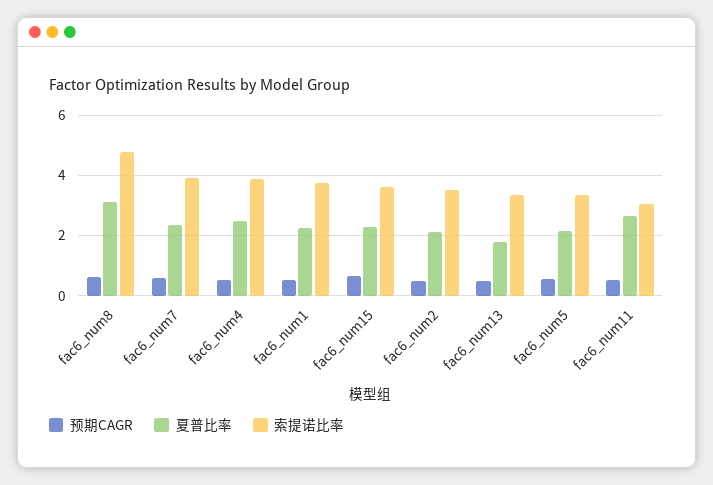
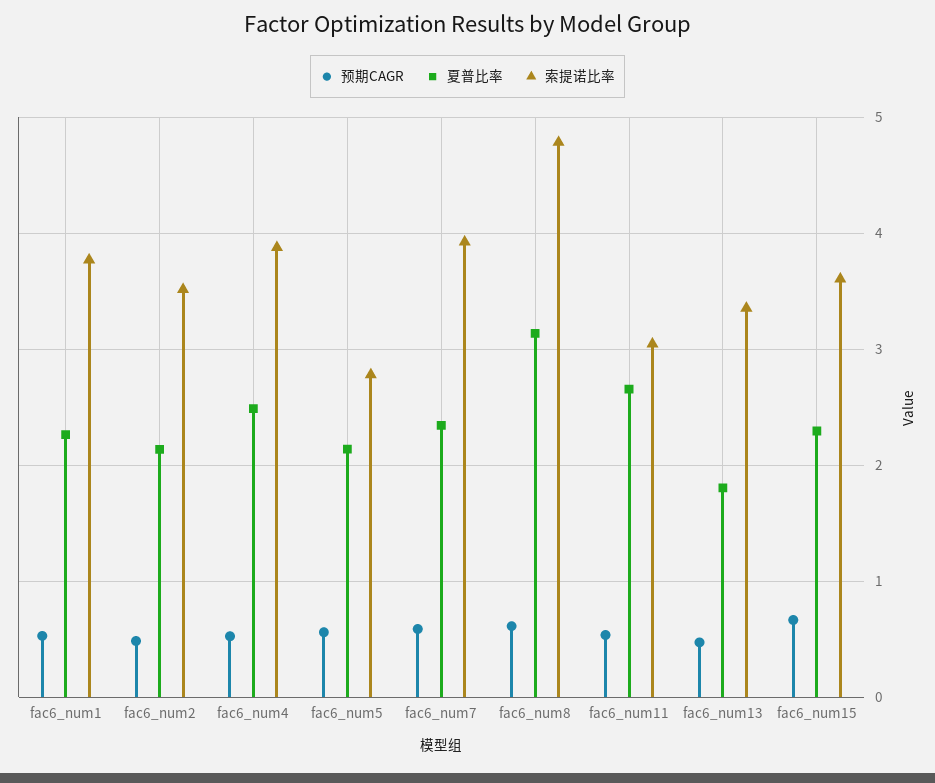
  {
    "预期CAGR": {
      "fac6_num8": 0.6,
      "fac6_num7": 0.6,
      "fac6_num4": 0.5,
      "fac6_num1": 0.5,
      "fac6_num15": 0.7,
      "fac6_num2": 0.5,
      "fac6_num13": 0.5,
      "fac6_num5": 0.6,
      "fac6_num11": 0.5
    },
    "夏普比率": {
      "fac6_num8": 3.1,
      "fac6_num7": 2.3,
      "fac6_num4": 2.5,
      "fac6_num1": 2.3,
      "fac6_num15": 2.3,
      "fac6_num2": 2.1,
      "fac6_num13": 1.8,
      "fac6_num5": 2.1,
      "fac6_num11": 2.7
    },
    "索提诺比率": {
      "fac6_num8": 4.8,
      "fac6_num7": 3.9,
      "fac6_num4": 3.9,
      "fac6_num1": 3.8,
      "fac6_num15": 3.6,
      "fac6_num2": 3.5,
      "fac6_num13": 3.4,
-     "fac6_num5": 3.4,
+     "fac6_num5": 2.8,
      "fac6_num11": 3
    }
  }

